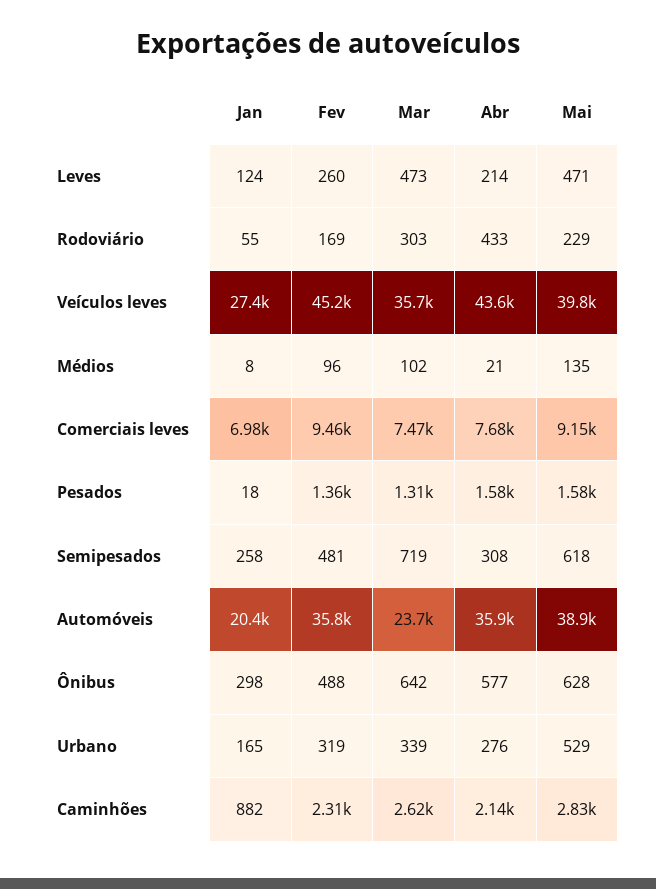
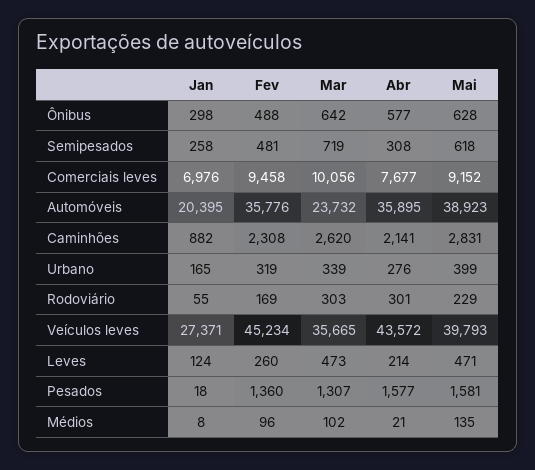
  {
    "Jan": {
      "Leves": 124,
      "Rodoviário": 55,
      "Veículos leves": 27371,
      "Médios": 8,
      "Comerciais leves": 6976,
      "Pesados": 18,
      "Semipesados": 258,
      "Automóveis": 20395,
      "Ônibus": 298,
      "Urbano": 165,
      "Caminhões": 882
    },
    "Fev": {
      "Leves": 260,
      "Rodoviário": 169,
      "Veículos leves": 45234,
      "Médios": 96,
      "Comerciais leves": 9458,
      "Pesados": 1360,
      "Semipesados": 481,
      "Automóveis": 35776,
      "Ônibus": 488,
      "Urbano": 319,
      "Caminhões": 2308
    },
    "Mar": {
      "Leves": 473,
      "Rodoviário": 303,
      "Veículos leves": 35665,
      "Médios": 102,
-     "Comerciais leves": 7470,
+     "Comerciais leves": 10056,
      "Pesados": 1307,
      "Semipesados": 719,
      "Automóveis": 23732,
      "Ônibus": 642,
      "Urbano": 339,
      "Caminhões": 2620
    },
    "Abr": {
      "Leves": 214,
-     "Rodoviário": 433,
+     "Rodoviário": 301,
      "Veículos leves": 43572,
      "Médios": 21,
      "Comerciais leves": 7677,
      "Pesados": 1577,
      "Semipesados": 308,
      "Automóveis": 35895,
      "Ônibus": 577,
      "Urbano": 276,
      "Caminhões": 2141
    },
    "Mai": {
      "Leves": 471,
      "Rodoviário": 229,
      "Veículos leves": 39793,
      "Médios": 135,
      "Comerciais leves": 9152,
      "Pesados": 1581,
      "Semipesados": 618,
      "Automóveis": 38923,
      "Ônibus": 628,
-     "Urbano": 529,
+     "Urbano": 399,
      "Caminhões": 2831
    }
  }

